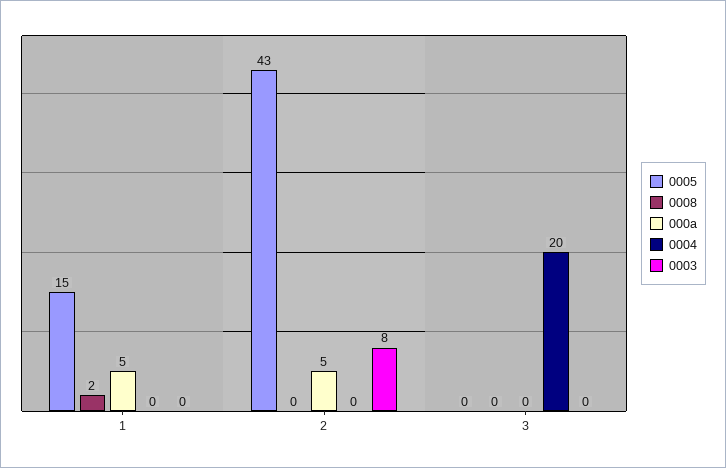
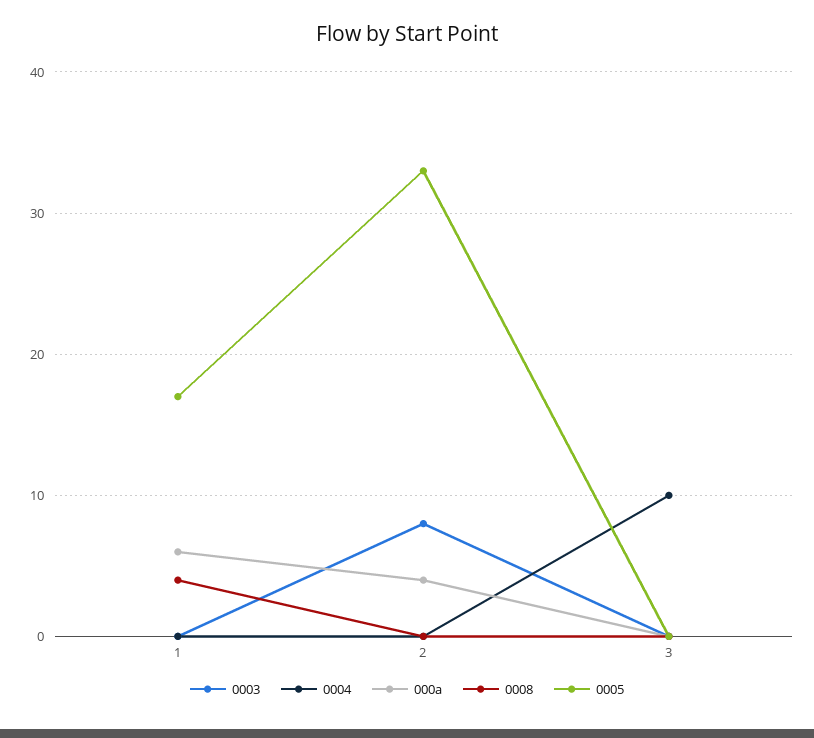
  {
    "0005": {
-     "1": 15,
+     "1": 17,
-     "2": 43,
+     "2": 33,
      "3": 0
    },
    "0008": {
-     "1": 2,
+     "1": 4,
      "2": 0,
      "3": 0
    },
    "000a": {
-     "1": 5,
+     "1": 6,
-     "2": 5,
+     "2": 4,
      "3": 0
    },
    "0004": {
      "1": 0,
      "2": 0,
-     "3": 20
+     "3": 10
    },
    "0003": {
      "1": 0,
      "2": 8,
      "3": 0
    }
  }

